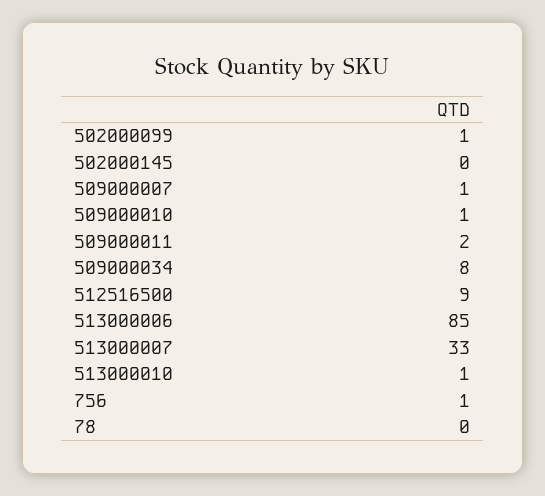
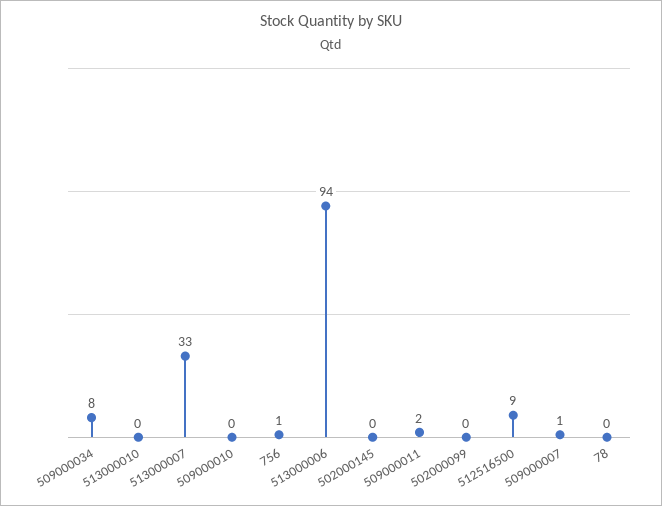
  {
-   "502000099": 1,
+   "502000099": 0,
    "502000145": 0,
    "509000007": 1,
-   "509000010": 1,
+   "509000010": 0,
    "509000011": 2,
    "509000034": 8,
    "512516500": 9,
-   "513000006": 85,
+   "513000006": 94,
    "513000007": 33,
-   "513000010": 1,
+   "513000010": 0,
    "756": 1,
    "78": 0
  }

